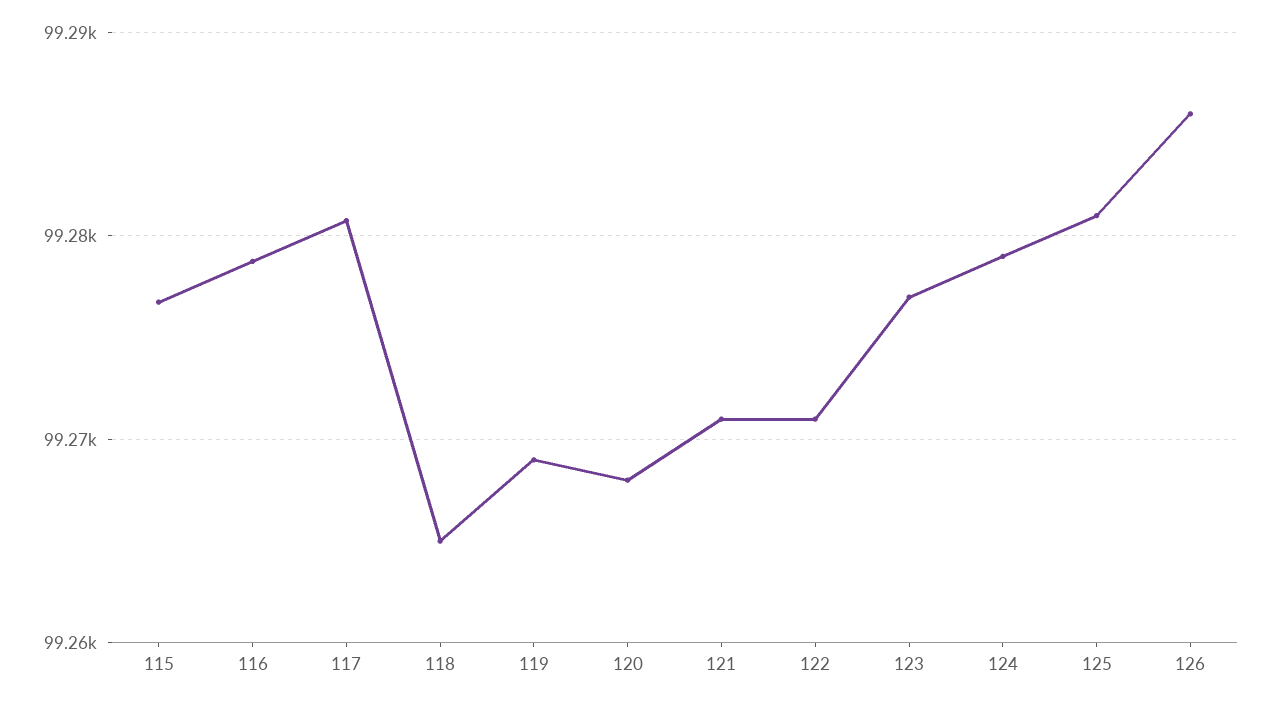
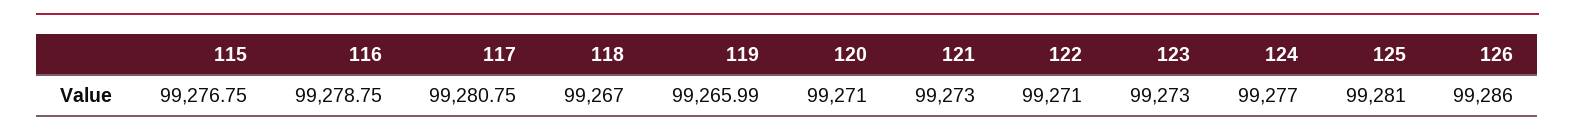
  {
    "115": 99276.75,
    "116": 99278.75,
    "117": 99280.75,
-   "118": 99265,
+   "118": 99267,
-   "119": 99269,
+   "119": 99265.99,
-   "120": 99268,
+   "120": 99271,
-   "121": 99271,
+   "121": 99273,
    "122": 99271,
-   "123": 99277,
+   "123": 99273,
-   "124": 99279,
+   "124": 99277,
    "125": 99281,
    "126": 99286
  }

